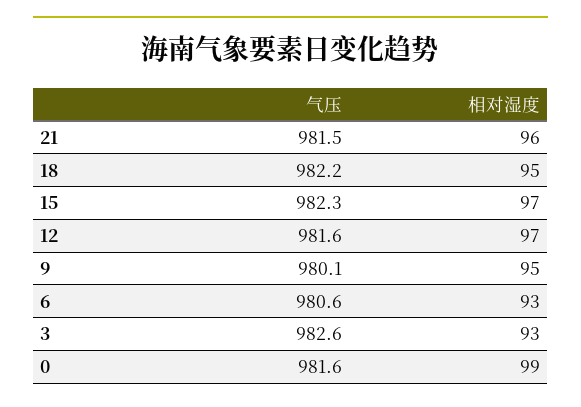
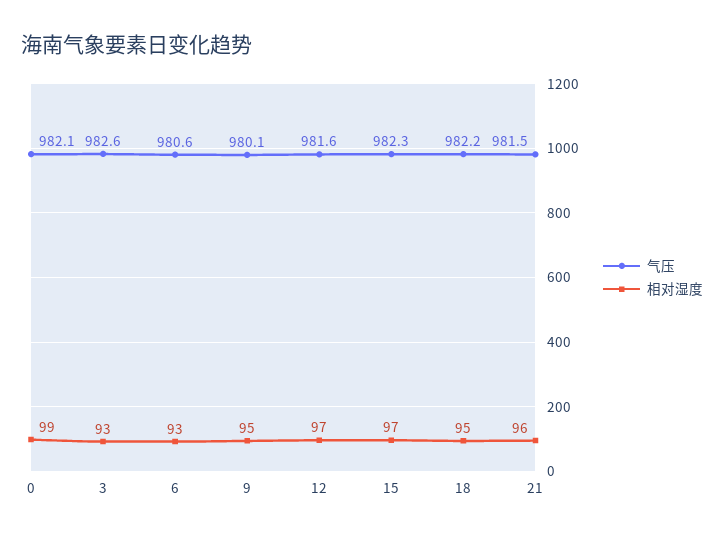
  {
    "气压": {
      "21": 981.5,
      "18": 982.2,
      "15": 982.3,
      "12": 981.6,
      "9": 980.1,
      "6": 980.6,
      "3": 982.6,
-     "0": 981.6
+     "0": 982.1
    },
    "相对湿度": {
      "21": 96,
      "18": 95,
      "15": 97,
      "12": 97,
      "9": 95,
      "6": 93,
      "3": 93,
      "0": 99
    }
  }

